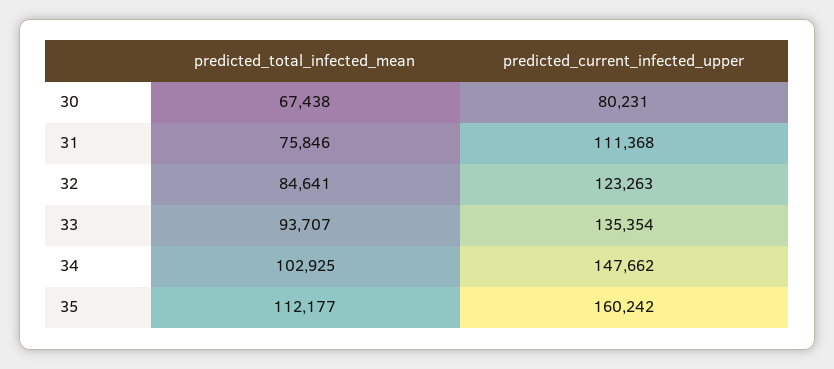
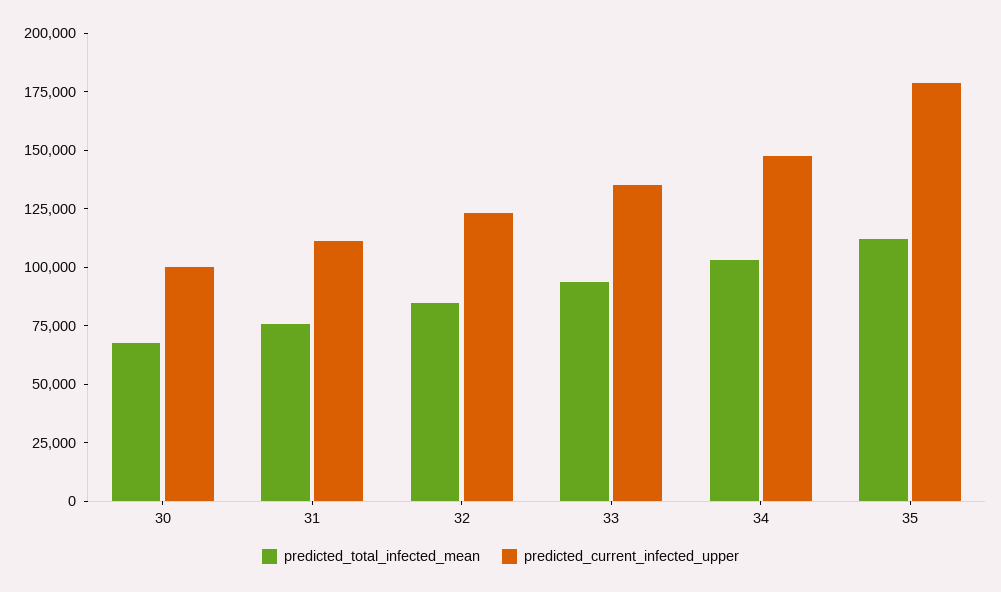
  {
    "predicted_total_infected_mean": {
      "30": 67438,
      "31": 75846,
      "32": 84641,
      "33": 93707,
      "34": 102925,
      "35": 112177
    },
    "predicted_current_infected_upper": {
-     "30": 80231,
+     "30": 100000,
      "31": 111368,
      "32": 123263,
      "33": 135354,
      "34": 147662,
-     "35": 160242
+     "35": 180000
    }
  }

